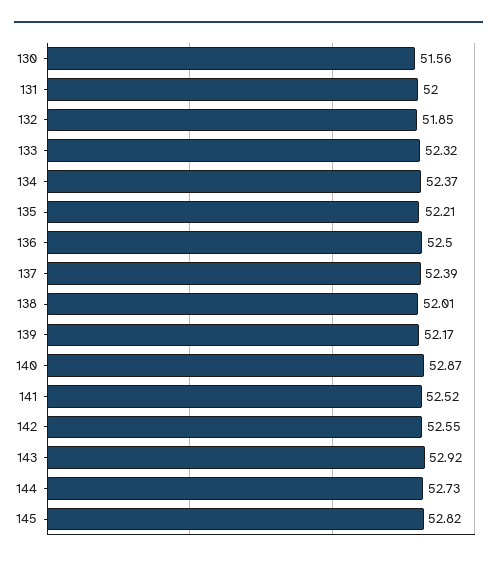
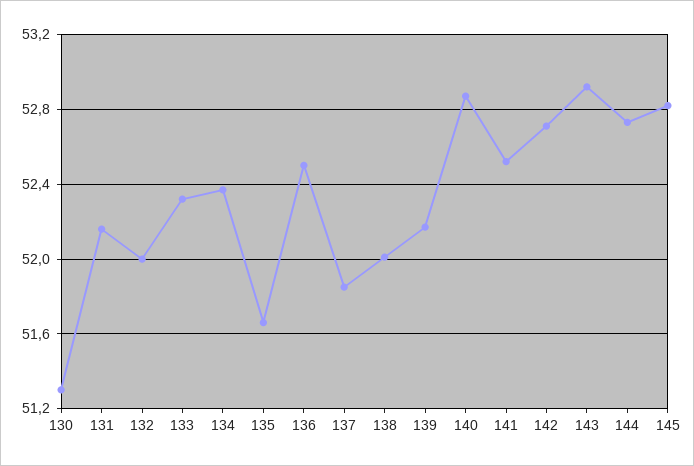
  {
-   "130": 51.56,
+   "130": 51.3,
-   "131": 52,
+   "131": 52.15,
-   "132": 51.85,
+   "132": 52,
    "133": 52.32,
    "134": 52.37,
-   "135": 52.21,
+   "135": 51.65,
    "136": 52.5,
-   "137": 52.39,
+   "137": 51.85,
    "138": 52.01,
    "139": 52.17,
    "140": 52.87,
    "141": 52.52,
-   "142": 52.55,
+   "142": 52.7,
    "143": 52.92,
    "144": 52.73,
    "145": 52.82
  }

